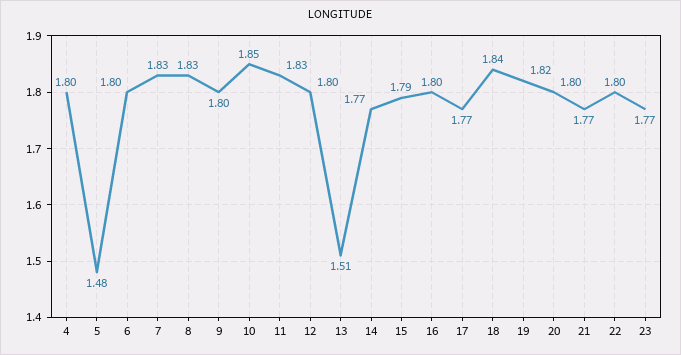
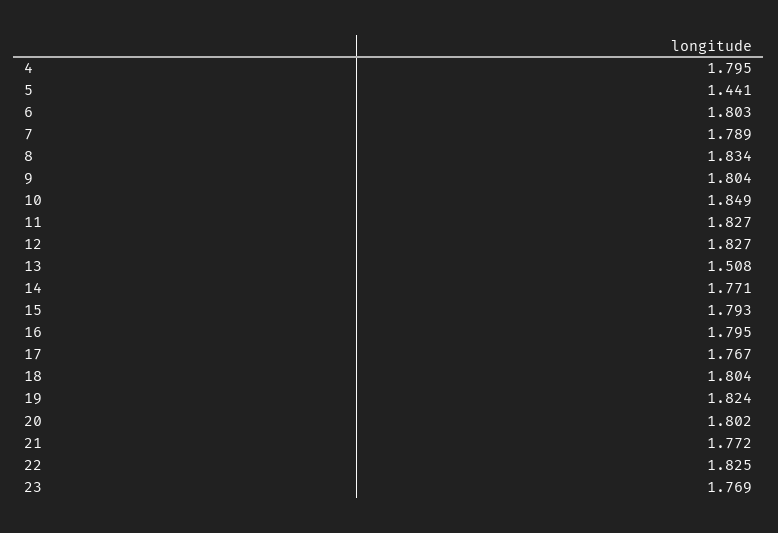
  {
    "4": 1.795,
-   "5": 1.48,
+   "5": 1.441,
    "6": 1.803,
-   "7": 1.83,
+   "7": 1.789,
    "8": 1.834,
    "9": 1.804,
    "10": 1.849,
    "11": 1.827,
-   "12": 1.8,
+   "12": 1.827,
    "13": 1.508,
    "14": 1.771,
    "15": 1.793,
    "16": 1.795,
    "17": 1.767,
-   "18": 1.84,
+   "18": 1.804,
    "19": 1.824,
    "20": 1.802,
    "21": 1.772,
-   "22": 1.8,
+   "22": 1.825,
    "23": 1.769
  }

